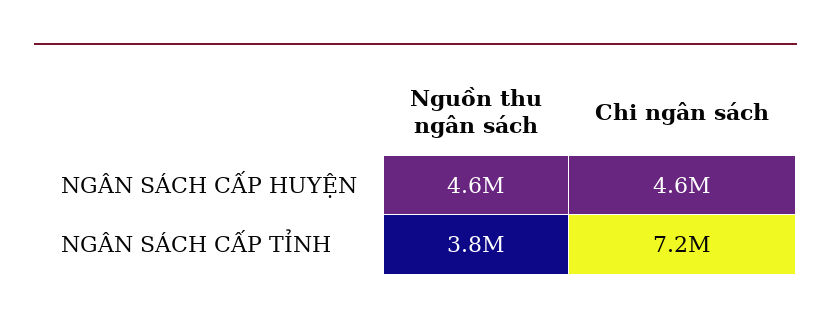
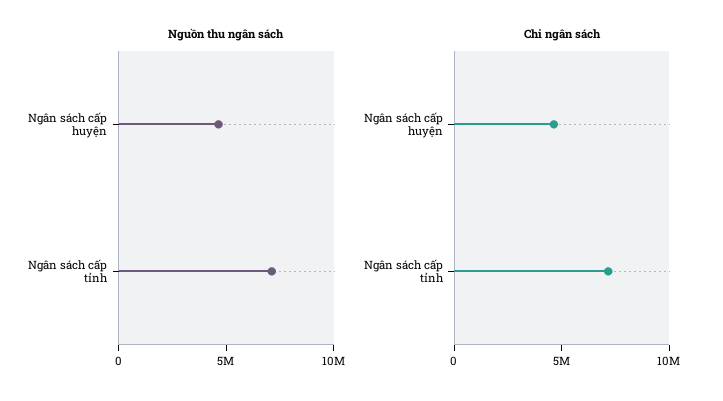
  {
    "Nguồn thu ngân sách": {
      "NGÂN SÁCH CẤP HUYỆN": 4600000,
-     "NGÂN SÁCH CẤP TỈNH": 3800000
+     "NGÂN SÁCH CẤP TỈNH": 7000000
    },
    "Chi ngân sách": {
      "NGÂN SÁCH CẤP HUYỆN": 4600000,
      "NGÂN SÁCH CẤP TỈNH": 7200000
    }
  }

